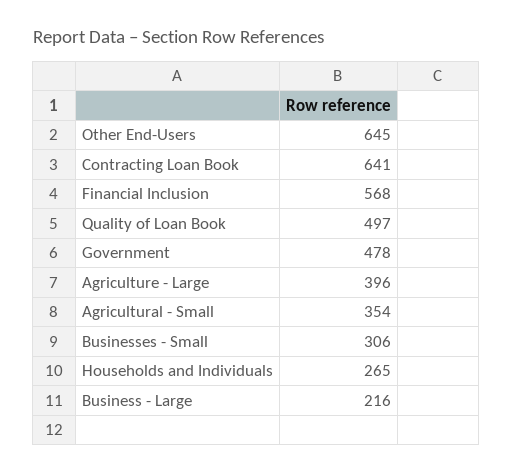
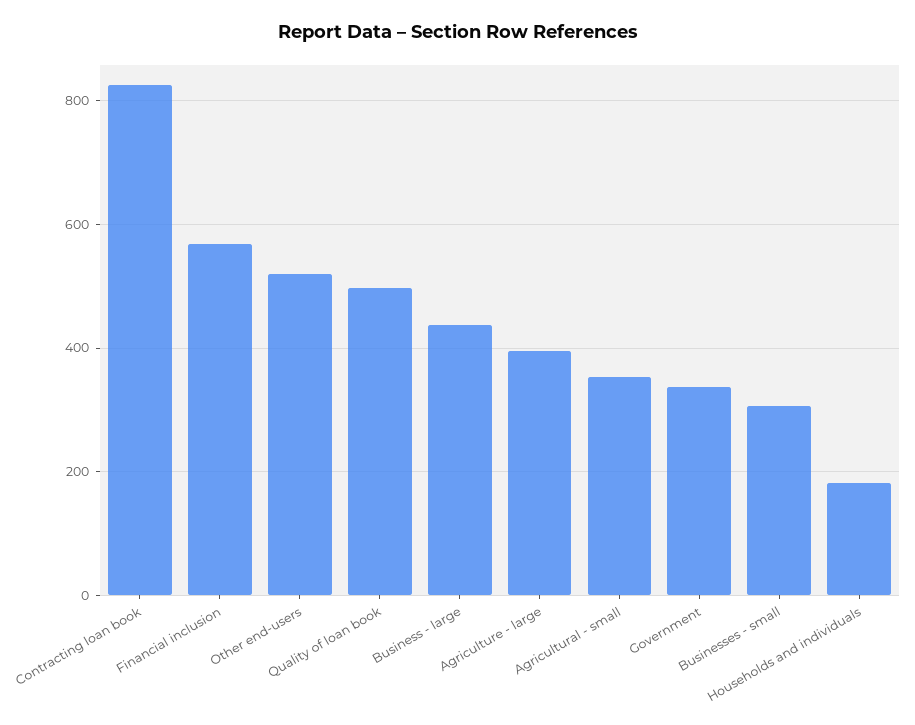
  {
-   "Other End-Users": 645,
+   "Other End-Users": 520,
-   "Contracting Loan Book": 641,
+   "Contracting Loan Book": 820,
    "Financial Inclusion": 568,
    "Quality of Loan Book": 497,
-   "Government": 478,
+   "Government": 340,
    "Agriculture - Large": 396,
    "Agricultural - Small": 354,
    "Businesses - Small": 306,
-   "Households and Individuals": 265,
+   "Households and Individuals": 180,
-   "Business - Large": 216
+   "Business - Large": 440
  }

